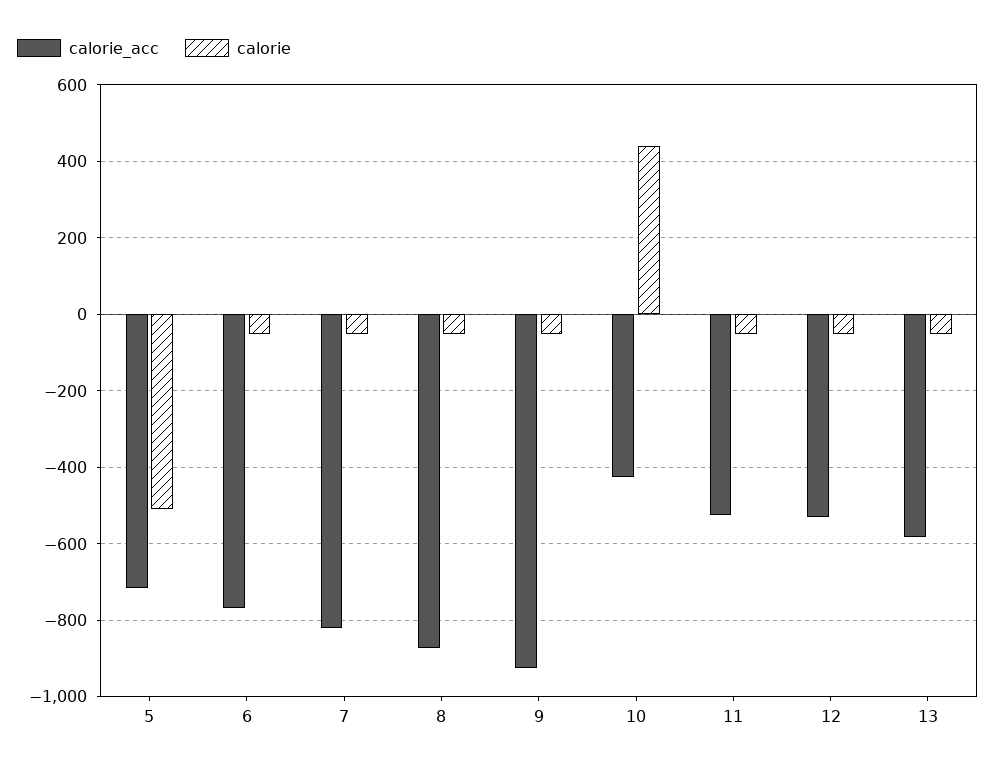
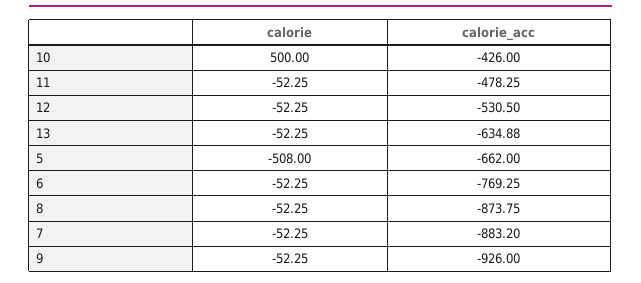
  {
    "calorie_acc": {
-     "5": -720,
+     "5": -662,
      "6": -769.25,
-     "7": -820,
+     "7": -883.2,
      "8": -873.75,
      "9": -926,
      "10": -426,
-     "11": -520,
+     "11": -478.25,
      "12": -530.5,
-     "13": -580
+     "13": -634.88
    },
    "calorie": {
      "5": -508,
      "6": -52.25,
      "7": -52.25,
      "8": -52.25,
      "9": -52.25,
-     "10": 440,
+     "10": 500,
      "11": -52.25,
      "12": -52.25,
      "13": -52.25
    }
  }

